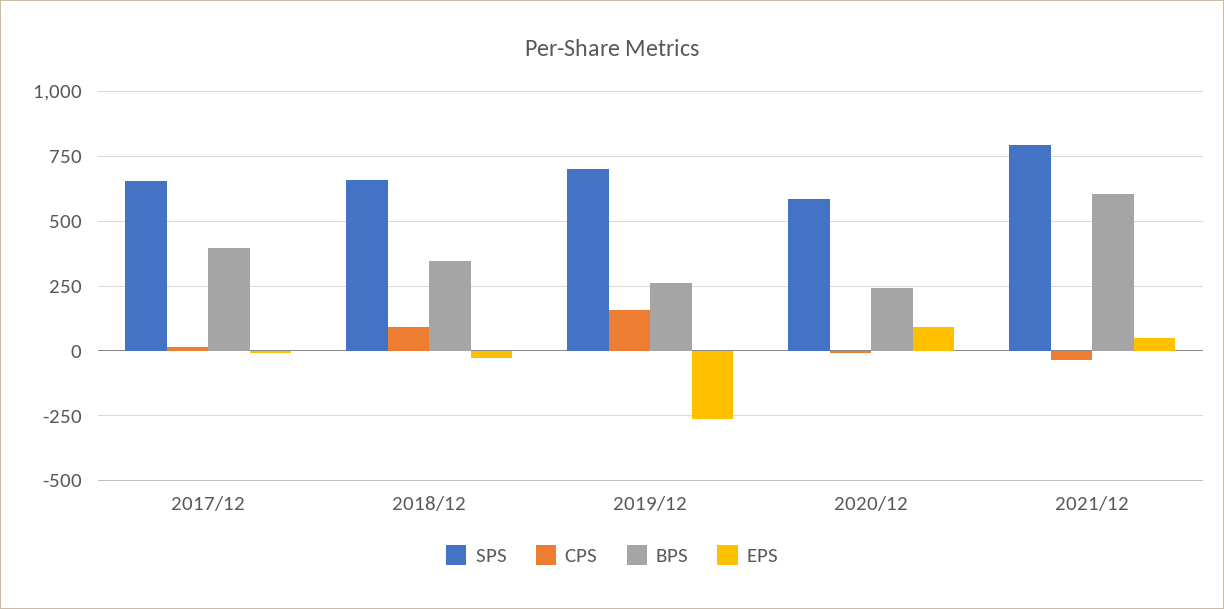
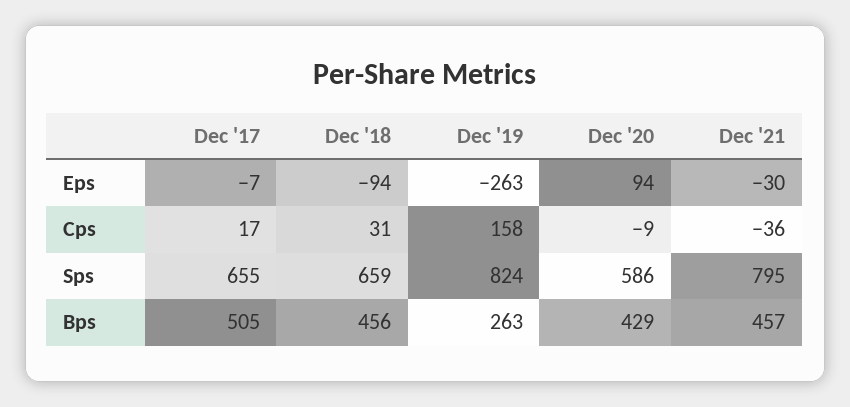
  {
    "SPS": {
      "2017/12": 655,
      "2018/12": 659,
-     "2019/12": 700,
+     "2019/12": 824,
      "2020/12": 586,
      "2021/12": 795
    },
    "CPS": {
      "2017/12": 17,
-     "2018/12": 100,
+     "2018/12": 31,
      "2019/12": 158,
      "2020/12": -9,
      "2021/12": -36
    },
    "BPS": {
-     "2017/12": 400,
+     "2017/12": 505,
-     "2018/12": 350,
+     "2018/12": 456,
      "2019/12": 263,
-     "2020/12": 250,
+     "2020/12": 429,
-     "2021/12": 600
+     "2021/12": 457
    },
    "EPS": {
      "2017/12": -7,
-     "2018/12": -25,
+     "2018/12": -94,
      "2019/12": -263,
      "2020/12": 94,
-     "2021/12": 50
+     "2021/12": -30
    }
  }

